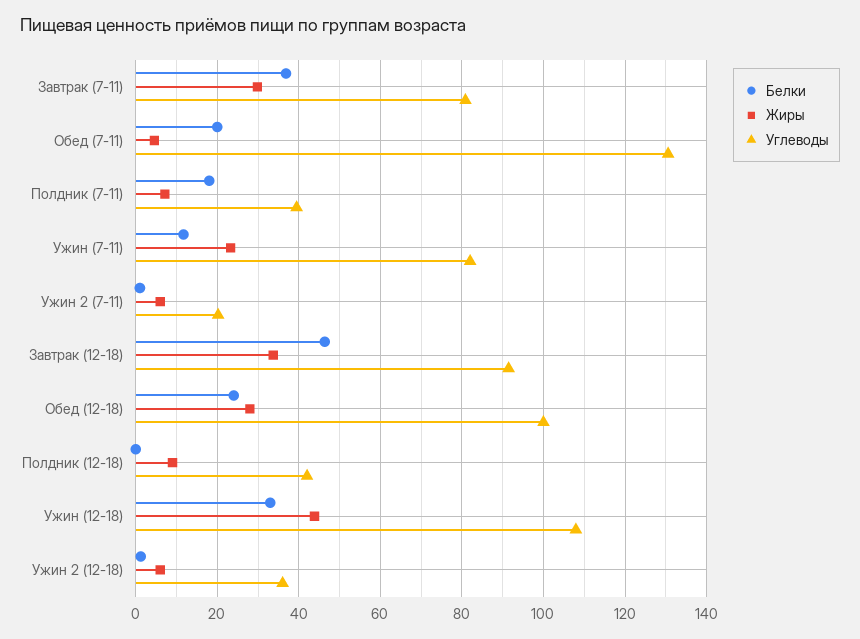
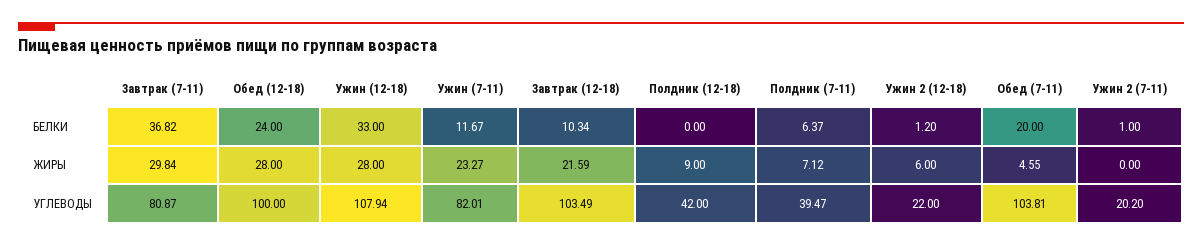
  {
    "Белки": {
      "Завтрак (7-11)": 36.82,
      "Обед (7-11)": 20,
-     "Полдник (7-11)": 18,
+     "Полдник (7-11)": 6.37,
      "Ужин (7-11)": 11.67,
      "Ужин 2 (7-11)": 1,
-     "Завтрак (12-18)": 46,
+     "Завтрак (12-18)": 10.34,
      "Обед (12-18)": 24,
      "Полдник (12-18)": 0,
      "Ужин (12-18)": 33,
      "Ужин 2 (12-18)": 1.2
    },
    "Жиры": {
      "Завтрак (7-11)": 29.84,
      "Обед (7-11)": 4.55,
      "Полдник (7-11)": 7.12,
      "Ужин (7-11)": 23.27,
-     "Ужин 2 (7-11)": 6,
+     "Ужин 2 (7-11)": 0,
-     "Завтрак (12-18)": 34,
+     "Завтрак (12-18)": 21.59,
      "Обед (12-18)": 28,
      "Полдник (12-18)": 9,
-     "Ужин (12-18)": 44,
+     "Ужин (12-18)": 28,
      "Ужин 2 (12-18)": 6
    },
    "Углеводы": {
      "Завтрак (7-11)": 80.87,
-     "Обед (7-11)": 130,
+     "Обед (7-11)": 103.81,
      "Полдник (7-11)": 39.47,
      "Ужин (7-11)": 82.01,
      "Ужин 2 (7-11)": 20.2,
-     "Завтрак (12-18)": 92,
+     "Завтрак (12-18)": 103.49,
      "Обед (12-18)": 100,
      "Полдник (12-18)": 42,
      "Ужин (12-18)": 107.94,
-     "Ужин 2 (12-18)": 36
+     "Ужин 2 (12-18)": 22
    }
  }

